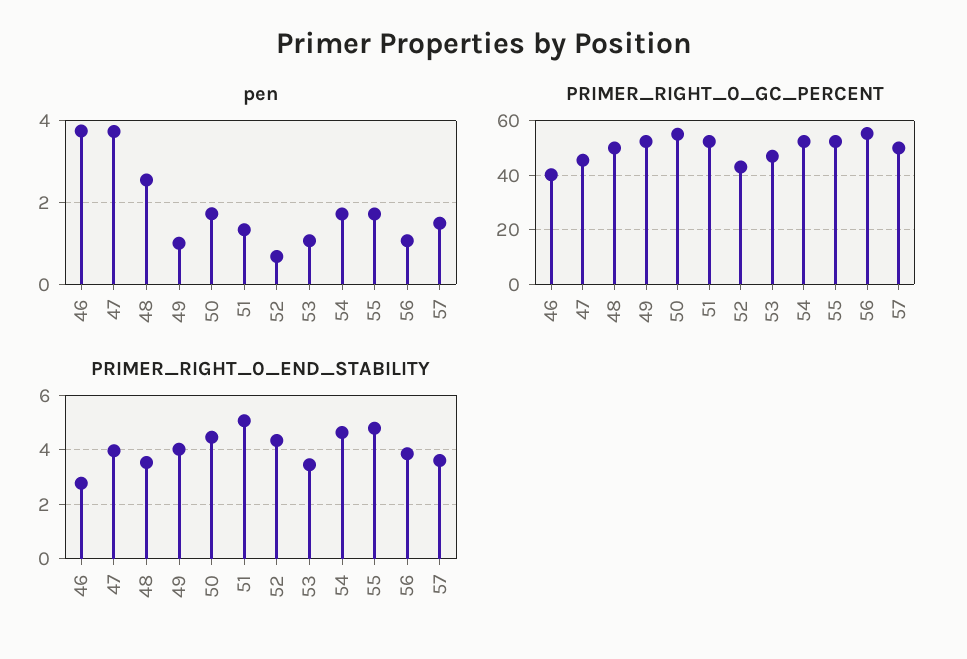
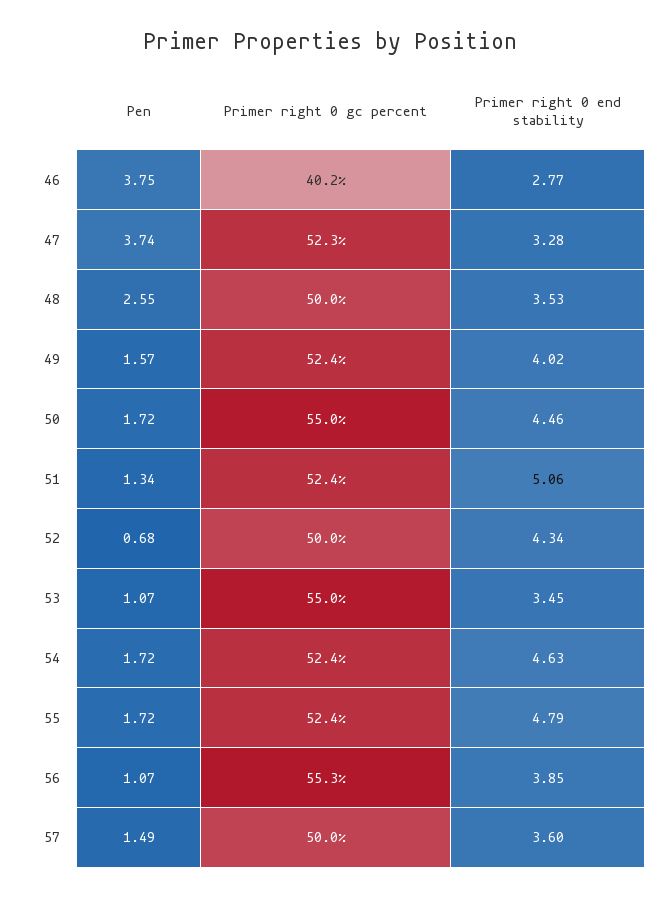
  {
    "pen": {
      "46": 3.75,
      "47": 3.74,
      "48": 2.55,
-     "49": 1,
+     "49": 1.57,
      "50": 1.72,
      "51": 1.34,
      "52": 0.68,
      "53": 1.07,
      "54": 1.72,
      "55": 1.72,
      "56": 1.07,
      "57": 1.49
    },
    "PRIMER_RIGHT_0_GC_PERCENT": {
      "46": 40.2,
-     "47": 45,
+     "47": 52.3,
      "48": 50,
      "49": 52.4,
      "50": 55,
      "51": 52.4,
-     "52": 42.5,
+     "52": 50,
-     "53": 47.5,
+     "53": 55,
      "54": 52.4,
      "55": 52.4,
      "56": 55.3,
      "57": 50
    },
    "PRIMER_RIGHT_0_END_STABILITY": {
      "46": 2.77,
-     "47": 4,
+     "47": 3.28,
      "48": 3.53,
      "49": 4.02,
      "50": 4.46,
      "51": 5.06,
      "52": 4.34,
      "53": 3.45,
      "54": 4.63,
      "55": 4.79,
      "56": 3.85,
      "57": 3.6
    }
  }

